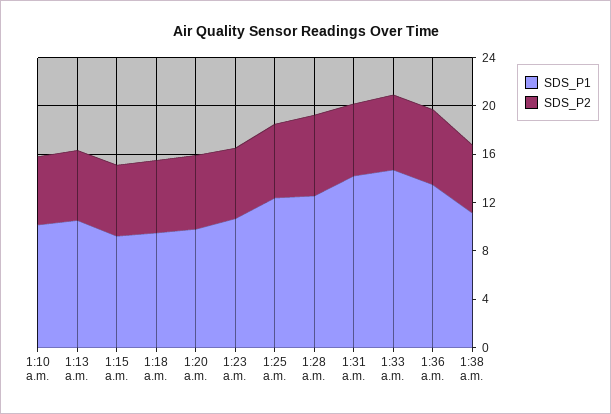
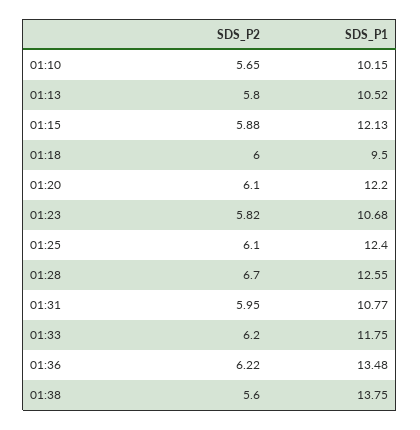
  {
    "SDS_P1": {
      "1:10 a.m.": 10.15,
      "1:13 a.m.": 10.52,
-     "1:15 a.m.": 9,
+     "1:15 a.m.": 12.13,
      "1:18 a.m.": 9.5,
-     "1:20 a.m.": 10,
+     "1:20 a.m.": 12.2,
      "1:23 a.m.": 10.68,
      "1:25 a.m.": 12.4,
      "1:28 a.m.": 12.55,
-     "1:31 a.m.": 14,
+     "1:31 a.m.": 10.77,
-     "1:33 a.m.": 15,
+     "1:33 a.m.": 11.75,
      "1:36 a.m.": 13.48,
-     "1:38 a.m.": 11
+     "1:38 a.m.": 13.75
    },
    "SDS_P2": {
      "1:10 a.m.": 5.65,
      "1:13 a.m.": 5.8,
      "1:15 a.m.": 5.88,
      "1:18 a.m.": 6,
      "1:20 a.m.": 6.1,
      "1:23 a.m.": 5.82,
      "1:25 a.m.": 6.1,
      "1:28 a.m.": 6.7,
      "1:31 a.m.": 5.95,
      "1:33 a.m.": 6.2,
      "1:36 a.m.": 6.22,
      "1:38 a.m.": 5.6
    }
  }

